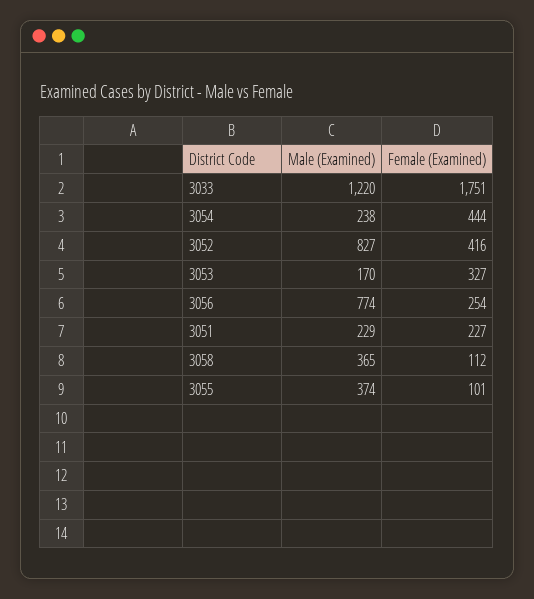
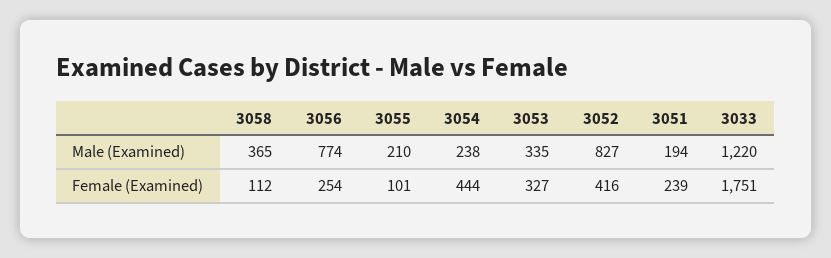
  {
    "Male (Examined)": {
      "3033": 1220,
      "3054": 238,
      "3052": 827,
-     "3053": 170,
+     "3053": 335,
      "3056": 774,
-     "3051": 229,
+     "3051": 194,
      "3058": 365,
-     "3055": 374
+     "3055": 210
    },
    "Female (Examined)": {
      "3033": 1751,
      "3054": 444,
      "3052": 416,
      "3053": 327,
      "3056": 254,
-     "3051": 227,
+     "3051": 239,
      "3058": 112,
      "3055": 101
    }
  }

